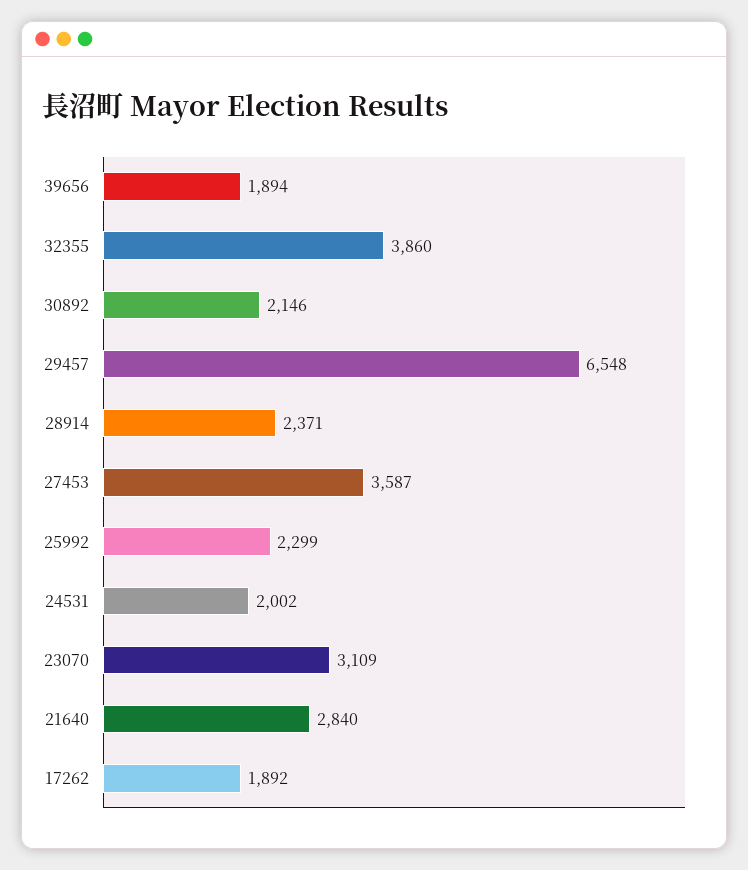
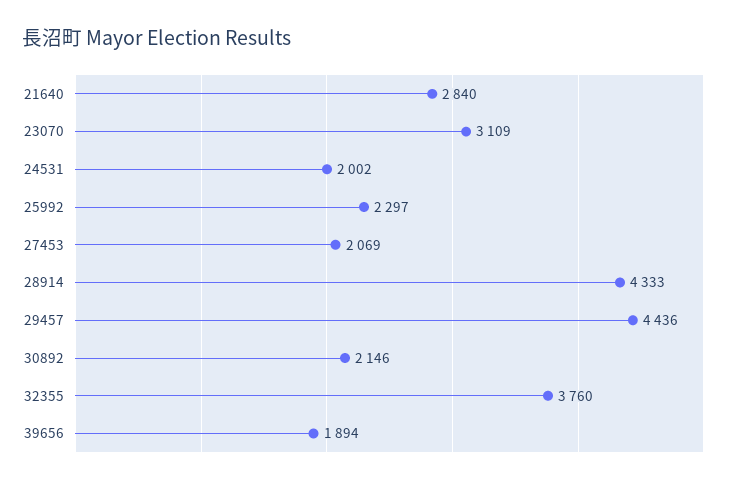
  {
    "39656": 1894,
-   "32355": 3860,
+   "32355": 3760,
    "30892": 2146,
-   "29457": 6548,
+   "29457": 4436,
-   "28914": 2371,
+   "28914": 4333,
-   "27453": 3587,
+   "27453": 2069,
-   "25992": 2299,
+   "25992": 2297,
    "24531": 2002,
    "23070": 3109,
-   "21640": 2840,
+   "21640": 2840
-   "17262": 1892
  }

